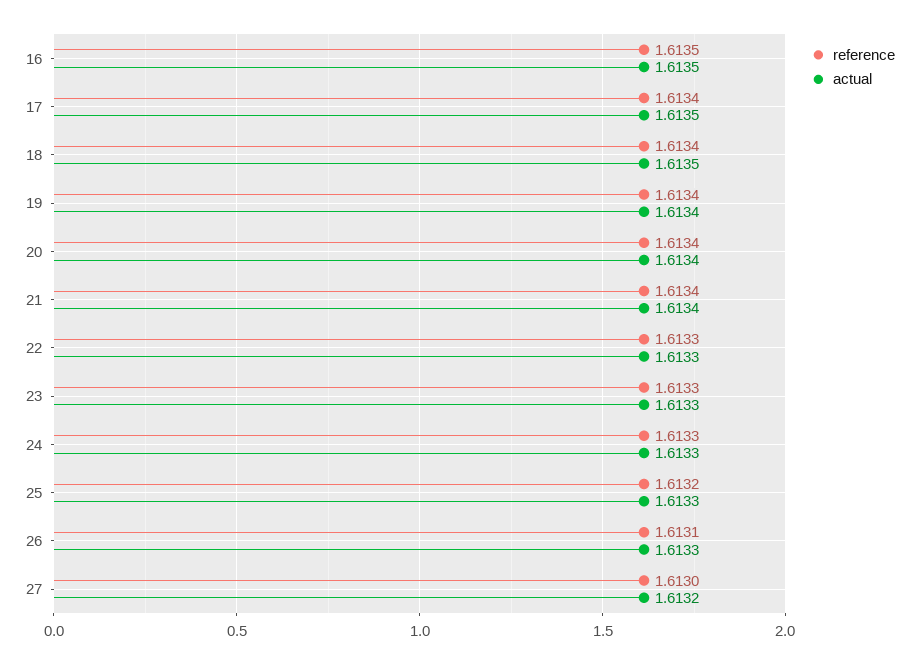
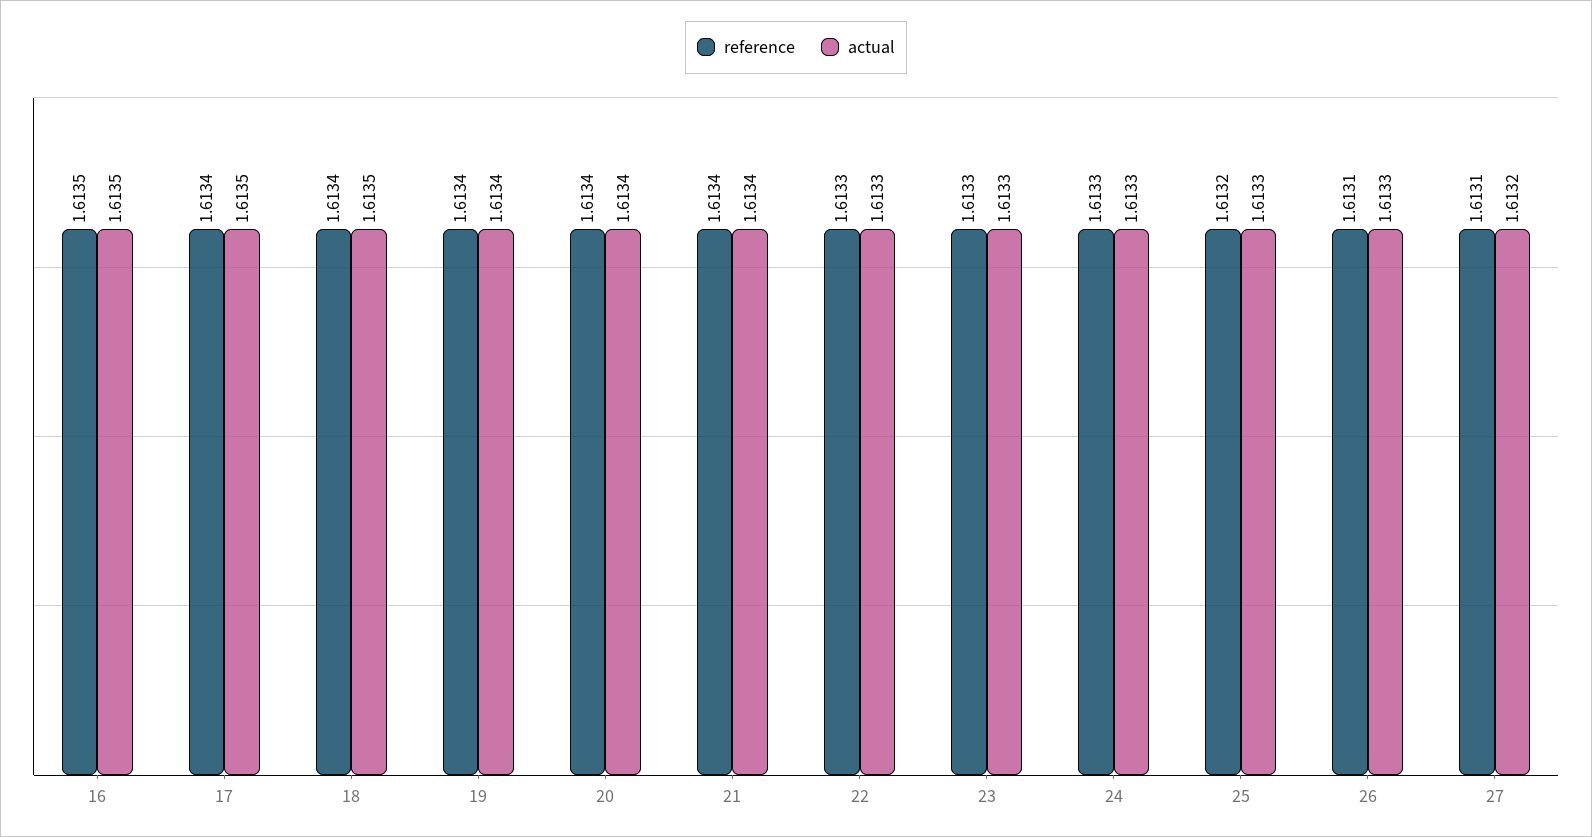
  {
    "reference": {
      "16": 1.6135,
      "17": 1.6134,
      "18": 1.6134,
      "19": 1.6134,
      "20": 1.6134,
      "21": 1.6134,
      "22": 1.6133,
      "23": 1.6133,
      "24": 1.6133,
      "25": 1.6132,
      "26": 1.6131,
-     "27": 1.613
+     "27": 1.6131
    },
    "actual": {
      "16": 1.6135,
      "17": 1.6135,
      "18": 1.6135,
      "19": 1.6134,
      "20": 1.6134,
      "21": 1.6134,
      "22": 1.6133,
      "23": 1.6133,
      "24": 1.6133,
      "25": 1.6133,
      "26": 1.6133,
      "27": 1.6132
    }
  }

